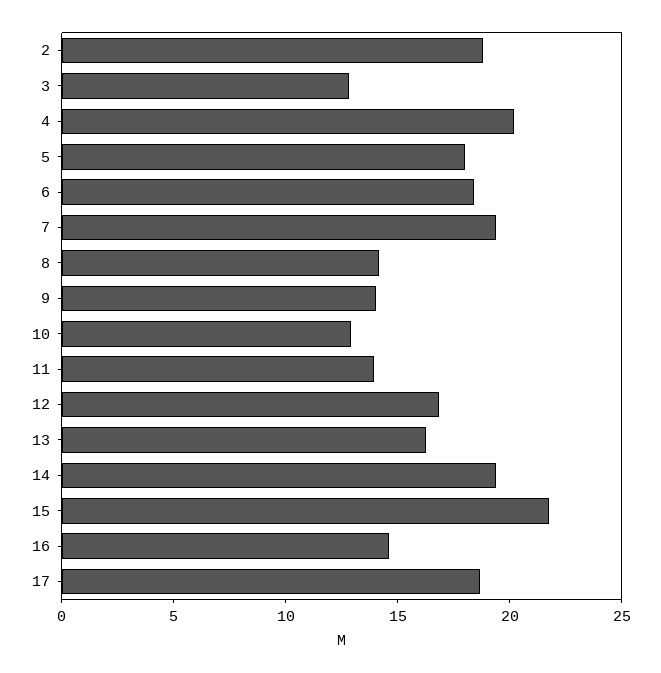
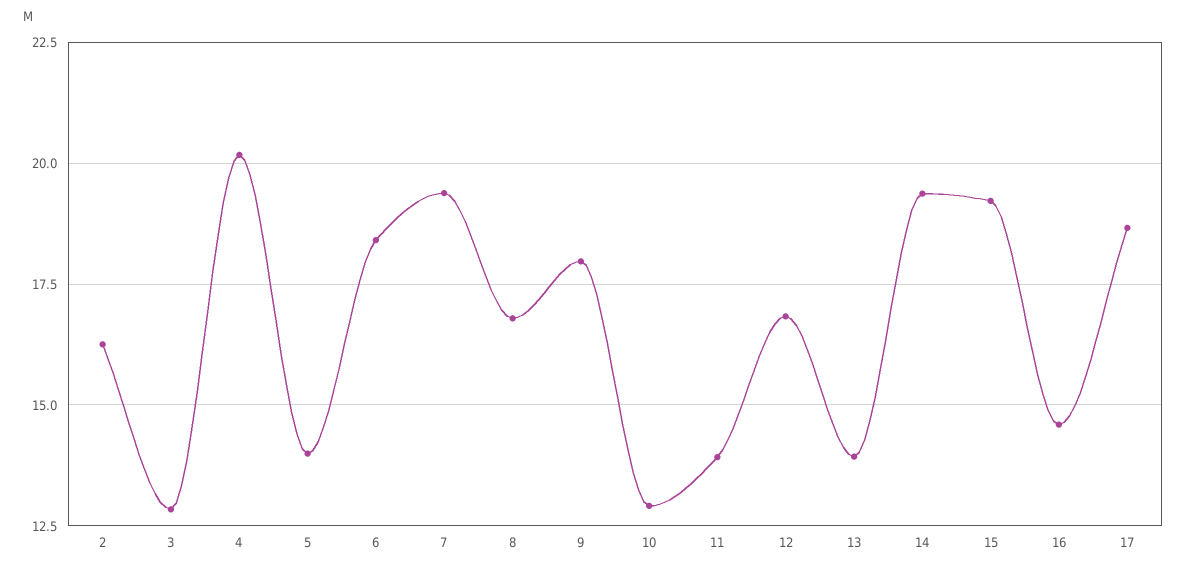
  {
-   "2": 19,
+   "2": 16.25,
    "3": 12.75,
    "4": 20.25,
-   "5": 18,
+   "5": 14,
    "6": 18.5,
    "7": 19.5,
-   "8": 14,
+   "8": 16.75,
-   "9": 14,
+   "9": 18,
    "10": 13,
    "11": 14,
    "12": 16.75,
-   "13": 16,
+   "13": 14,
    "14": 19.25,
-   "15": 22,
+   "15": 19.25,
    "16": 14.5,
    "17": 18.75
  }

